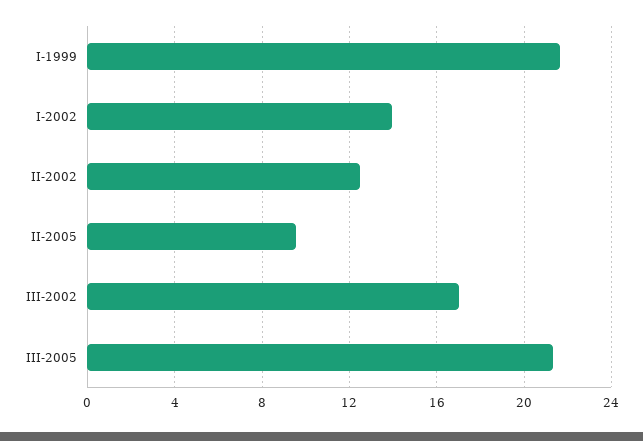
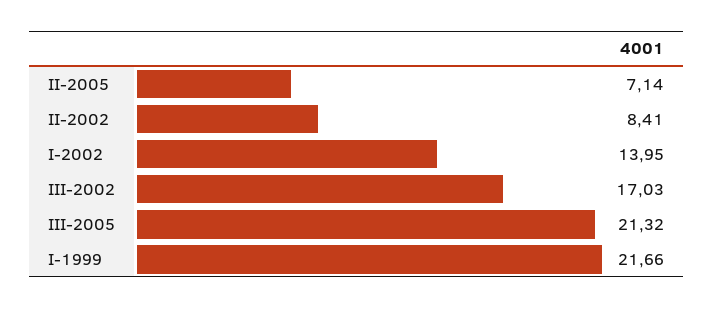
  {
    "I-1999": 21.66,
    "I-2002": 13.95,
-   "II-2002": 12.5,
+   "II-2002": 8.41,
-   "II-2005": 9.5,
+   "II-2005": 7.14,
    "III-2002": 17.03,
    "III-2005": 21.32
  }

